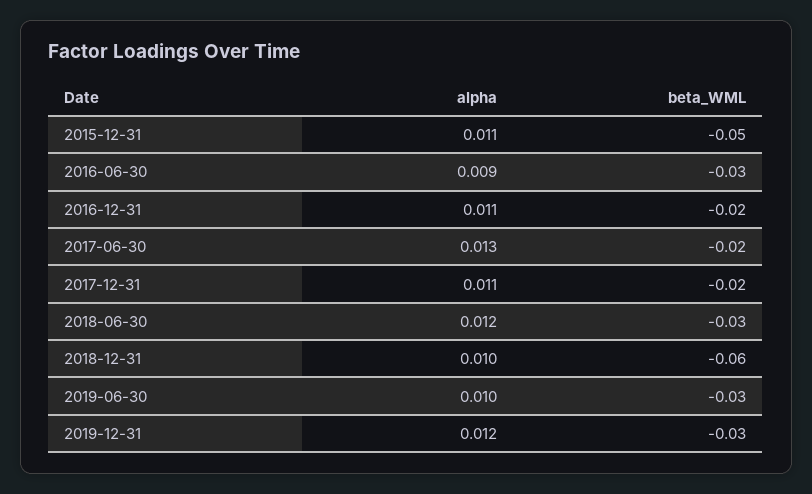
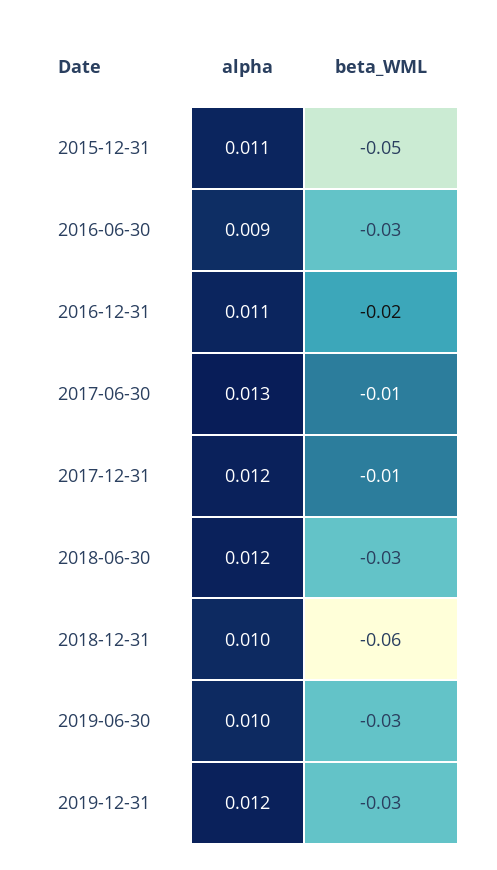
  {
    "alpha": {
      "2015-12-31": 0.011,
      "2016-06-30": 0.009,
      "2016-12-31": 0.011,
      "2017-06-30": 0.013,
-     "2017-12-31": 0.011,
+     "2017-12-31": 0.012,
      "2018-06-30": 0.012,
      "2018-12-31": 0.01,
      "2019-06-30": 0.01,
      "2019-12-31": 0.012
    },
    "beta_WML": {
      "2015-12-31": -0.05,
      "2016-06-30": -0.03,
      "2016-12-31": -0.02,
-     "2017-06-30": -0.02,
+     "2017-06-30": -0.01,
-     "2017-12-31": -0.02,
+     "2017-12-31": -0.01,
      "2018-06-30": -0.03,
      "2018-12-31": -0.06,
      "2019-06-30": -0.03,
      "2019-12-31": -0.03
    }
  }

